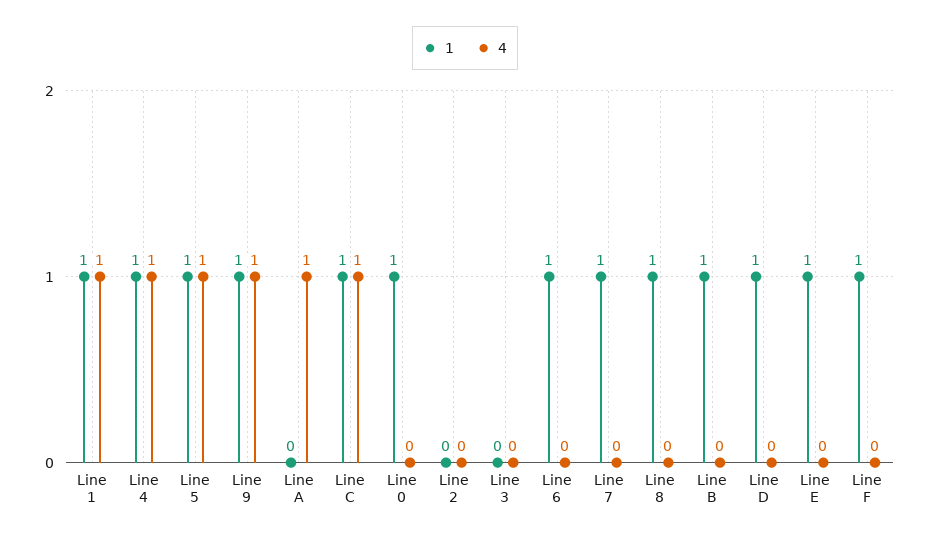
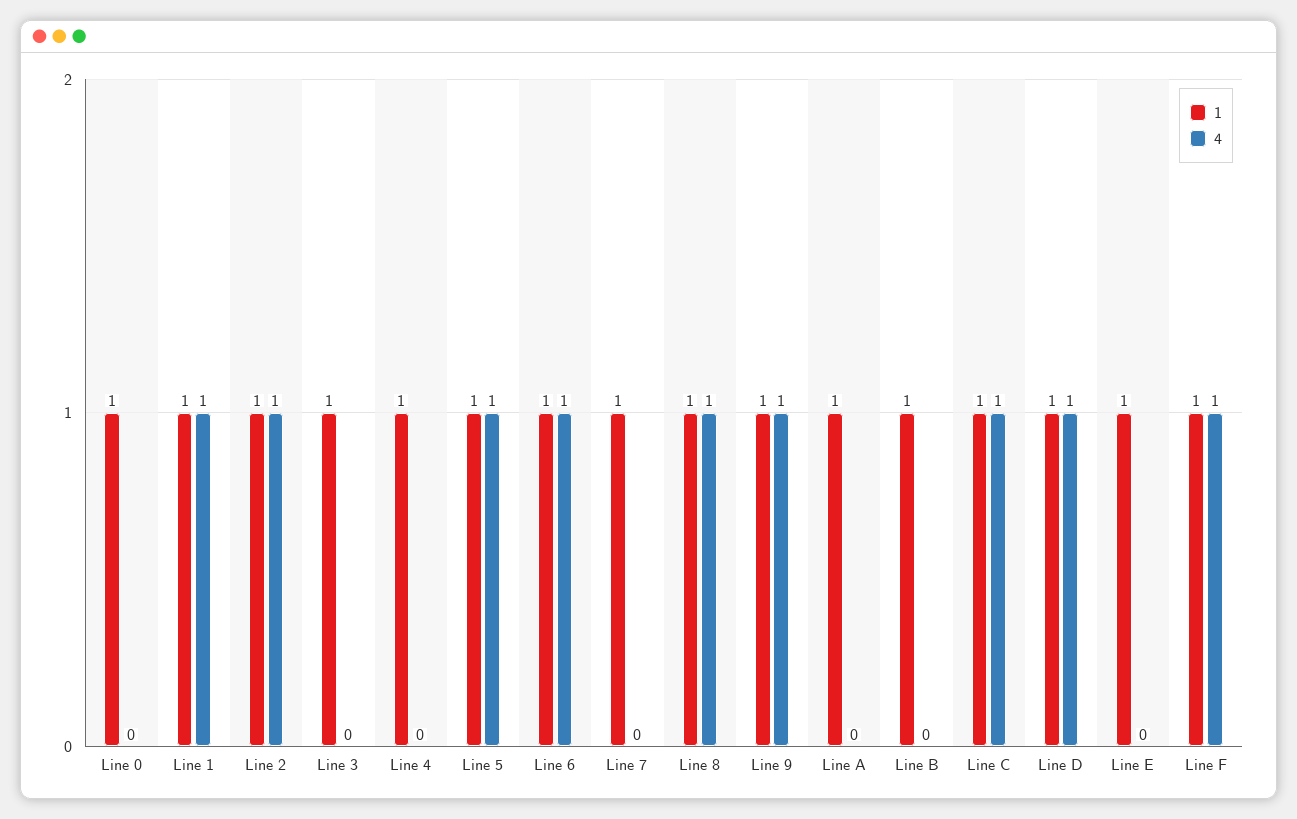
  {
    "1": {
      "Line 1": 1,
      "Line 4": 1,
      "Line 5": 1,
      "Line 9": 1,
-     "Line A": 0,
+     "Line A": 1,
      "Line C": 1,
      "Line 0": 1,
-     "Line 2": 0,
+     "Line 2": 1,
-     "Line 3": 0,
+     "Line 3": 1,
      "Line 6": 1,
      "Line 7": 1,
      "Line 8": 1,
      "Line B": 1,
      "Line D": 1,
      "Line E": 1,
      "Line F": 1
    },
    "4": {
      "Line 1": 1,
-     "Line 4": 1,
+     "Line 4": 0,
      "Line 5": 1,
      "Line 9": 1,
-     "Line A": 1,
+     "Line A": 0,
      "Line C": 1,
      "Line 0": 0,
-     "Line 2": 0,
+     "Line 2": 1,
      "Line 3": 0,
-     "Line 6": 0,
+     "Line 6": 1,
      "Line 7": 0,
-     "Line 8": 0,
+     "Line 8": 1,
      "Line B": 0,
-     "Line D": 0,
+     "Line D": 1,
      "Line E": 0,
-     "Line F": 0
+     "Line F": 1
    }
  }

